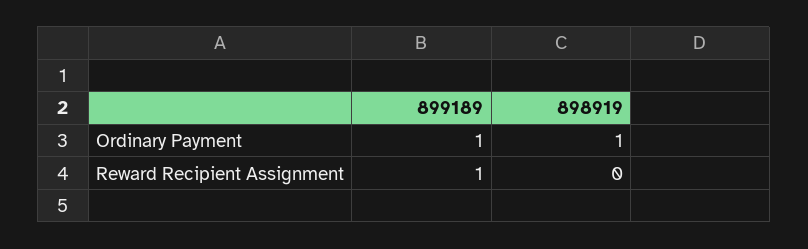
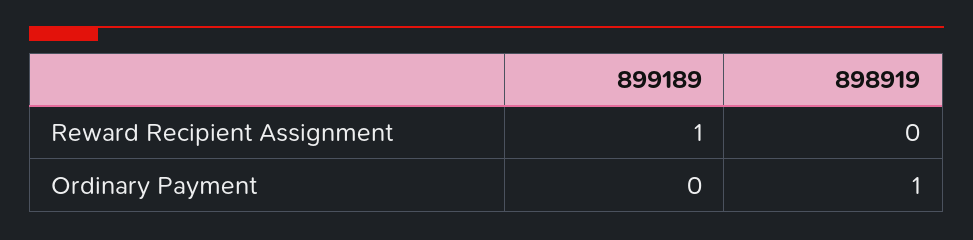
  {
    "899189": {
-     "Ordinary Payment": 1,
+     "Ordinary Payment": 0,
      "Reward Recipient Assignment": 1
    },
    "898919": {
      "Ordinary Payment": 1,
      "Reward Recipient Assignment": 0
    }
  }

